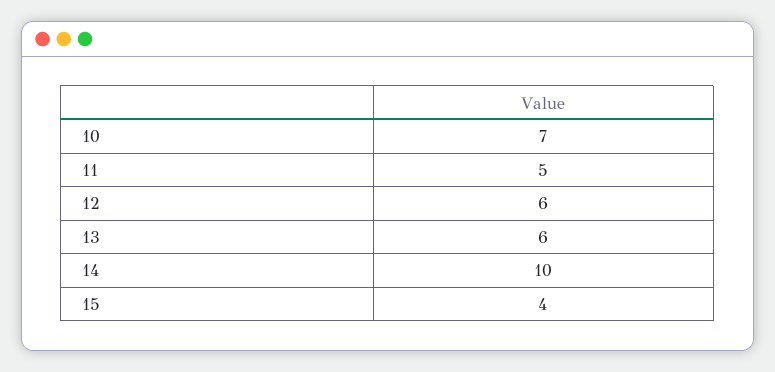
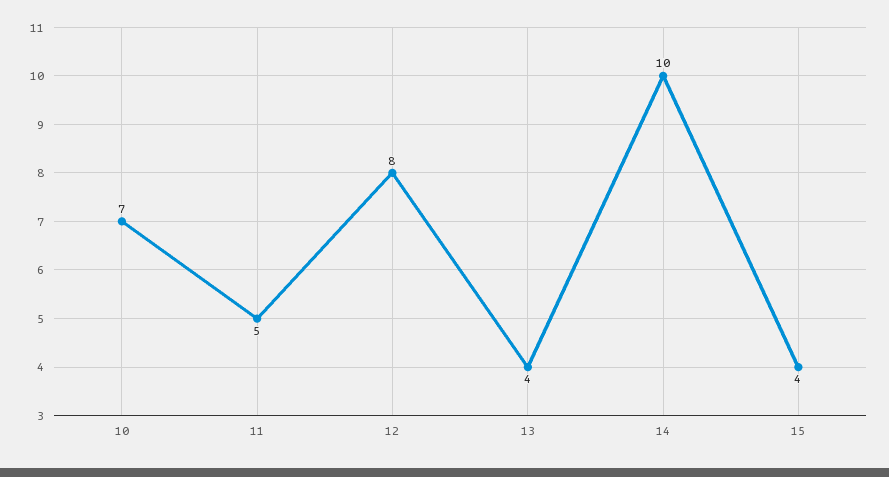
  {
    "10": 7,
    "11": 5,
-   "12": 6,
+   "12": 8,
-   "13": 6,
+   "13": 4,
    "14": 10,
    "15": 4
  }

